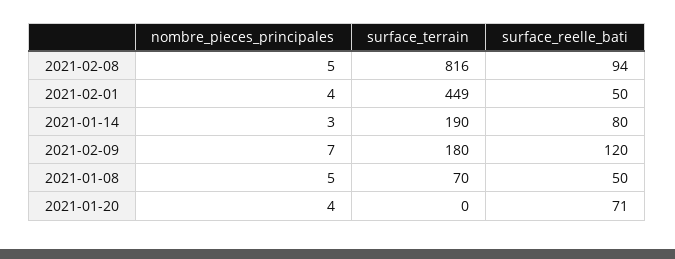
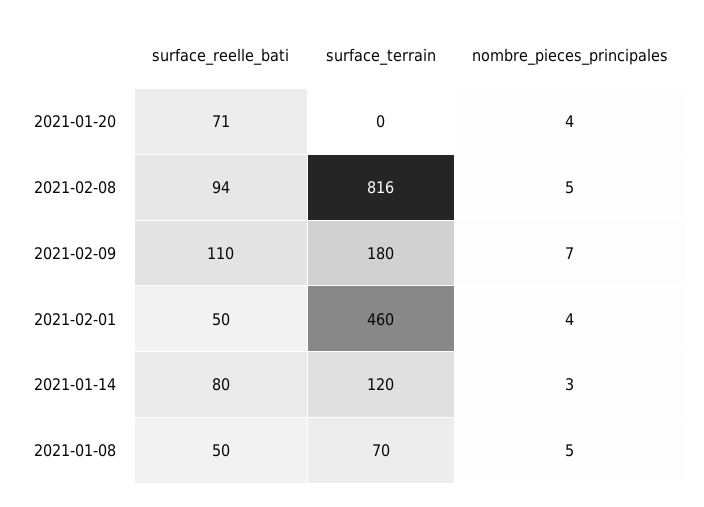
  {
    "nombre_pieces_principales": {
      "2021-02-08": 5,
      "2021-02-01": 4,
      "2021-01-14": 3,
      "2021-02-09": 7,
      "2021-01-08": 5,
      "2021-01-20": 4
    },
    "surface_terrain": {
      "2021-02-08": 816,
-     "2021-02-01": 449,
+     "2021-02-01": 460,
-     "2021-01-14": 190,
+     "2021-01-14": 120,
      "2021-02-09": 180,
      "2021-01-08": 70,
      "2021-01-20": 0
    },
    "surface_reelle_bati": {
      "2021-02-08": 94,
      "2021-02-01": 50,
      "2021-01-14": 80,
-     "2021-02-09": 120,
+     "2021-02-09": 110,
      "2021-01-08": 50,
      "2021-01-20": 71
    }
  }

